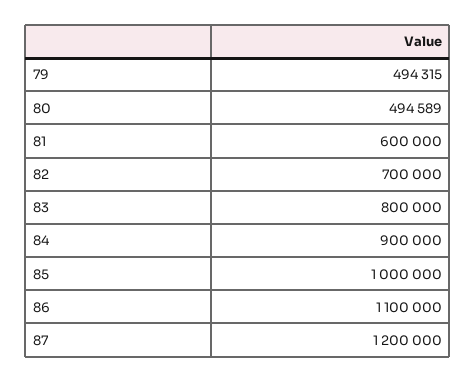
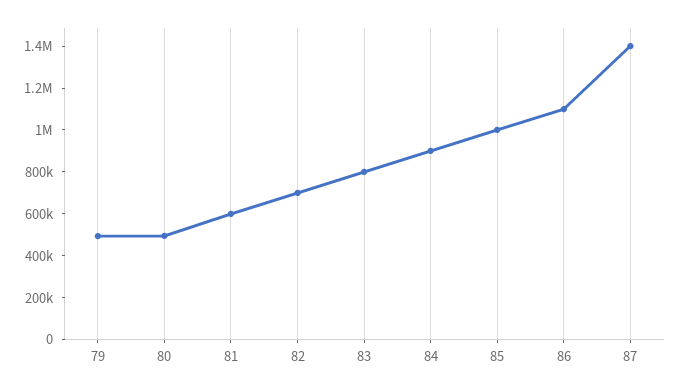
  {
    "79": 494315,
    "80": 494589,
    "81": 600000,
    "82": 700000,
    "83": 800000,
    "84": 900000,
    "85": 1000000,
    "86": 1100000,
-   "87": 1200000
+   "87": 1400000
  }

